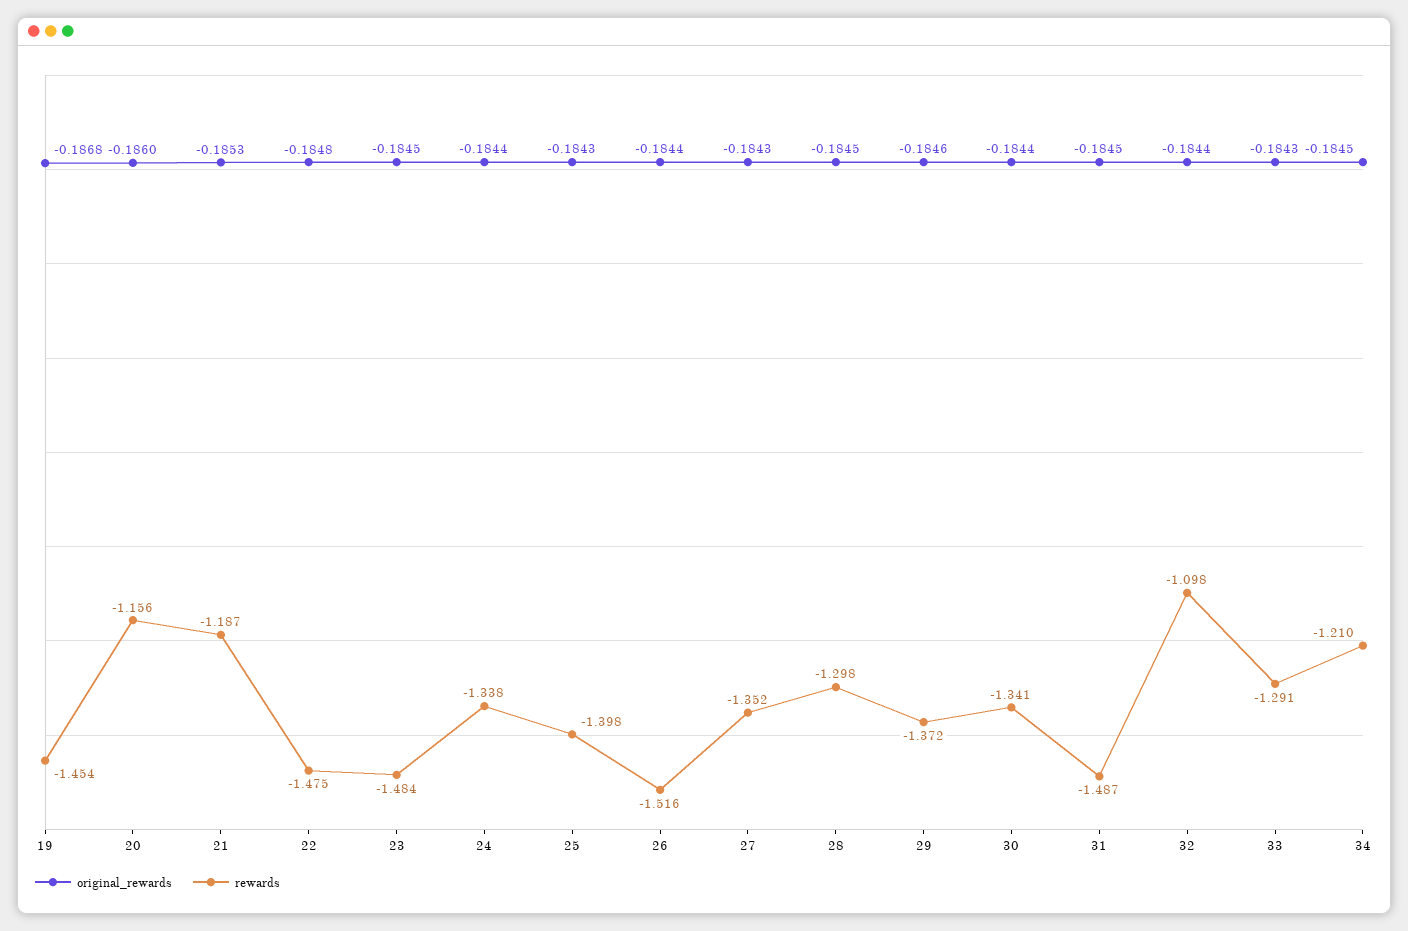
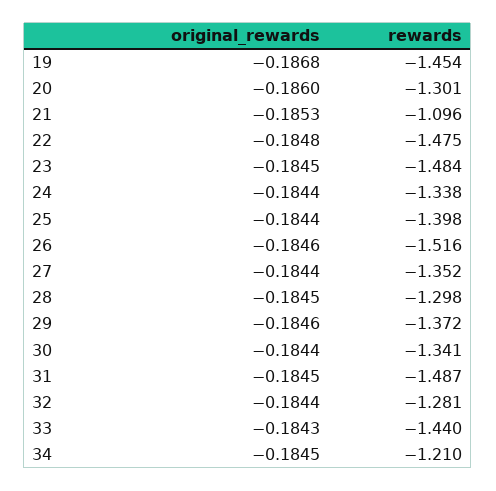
  {
    "original_rewards": {
      "19": -0.1868,
      "20": -0.186,
      "21": -0.1853,
      "22": -0.1848,
      "23": -0.1845,
      "24": -0.1844,
-     "25": -0.1843,
+     "25": -0.1844,
-     "26": -0.1844,
+     "26": -0.1846,
-     "27": -0.1843,
+     "27": -0.1844,
      "28": -0.1845,
      "29": -0.1846,
      "30": -0.1844,
      "31": -0.1845,
      "32": -0.1844,
      "33": -0.1843,
      "34": -0.1845
    },
    "rewards": {
      "19": -1.454,
-     "20": -1.156,
+     "20": -1.301,
-     "21": -1.187,
+     "21": -1.096,
      "22": -1.475,
      "23": -1.484,
      "24": -1.338,
      "25": -1.398,
      "26": -1.516,
      "27": -1.352,
      "28": -1.298,
      "29": -1.372,
      "30": -1.341,
      "31": -1.487,
-     "32": -1.098,
+     "32": -1.281,
-     "33": -1.291,
+     "33": -1.44,
      "34": -1.21
    }
  }

